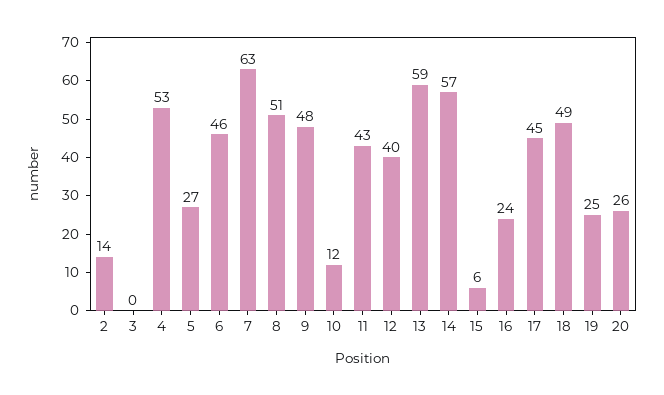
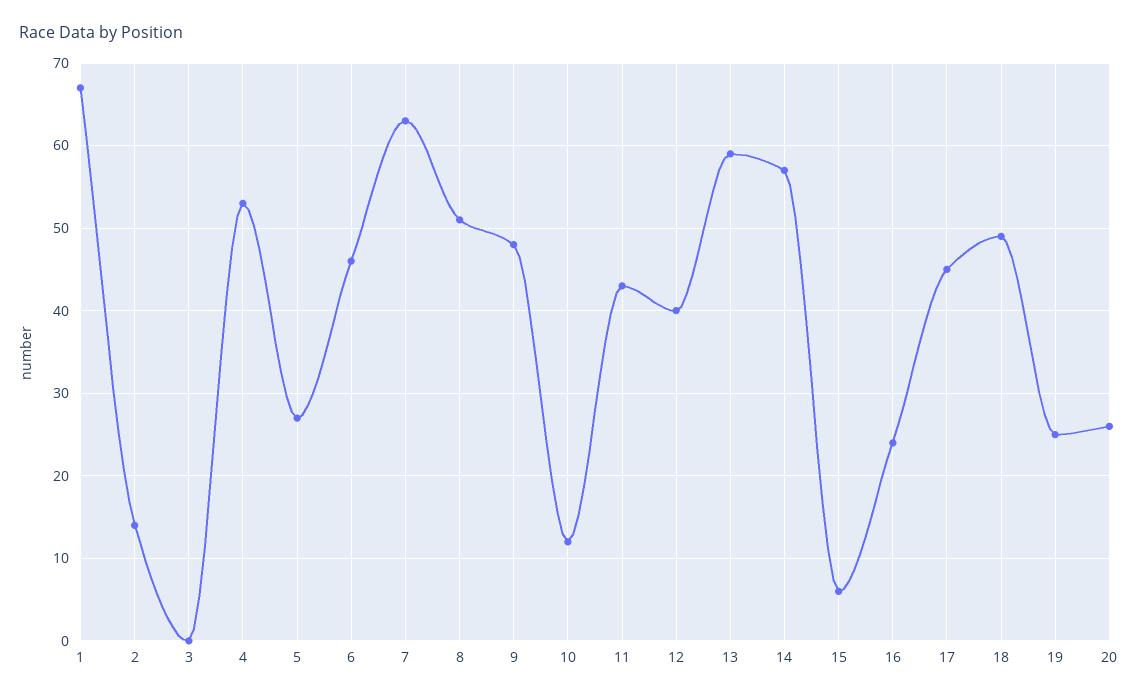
  {
    "2": 14,
    "3": 0,
    "4": 53,
    "5": 27,
    "6": 46,
    "7": 63,
    "8": 51,
    "9": 48,
    "10": 12,
    "11": 43,
    "12": 40,
    "13": 59,
    "14": 57,
    "15": 6,
    "16": 24,
    "17": 45,
    "18": 49,
    "19": 25,
-   "20": 26
+   "20": 26,
+   "1": 67
  }

